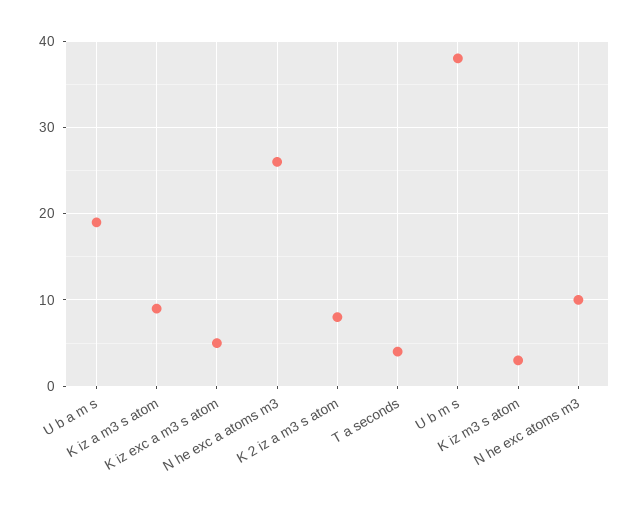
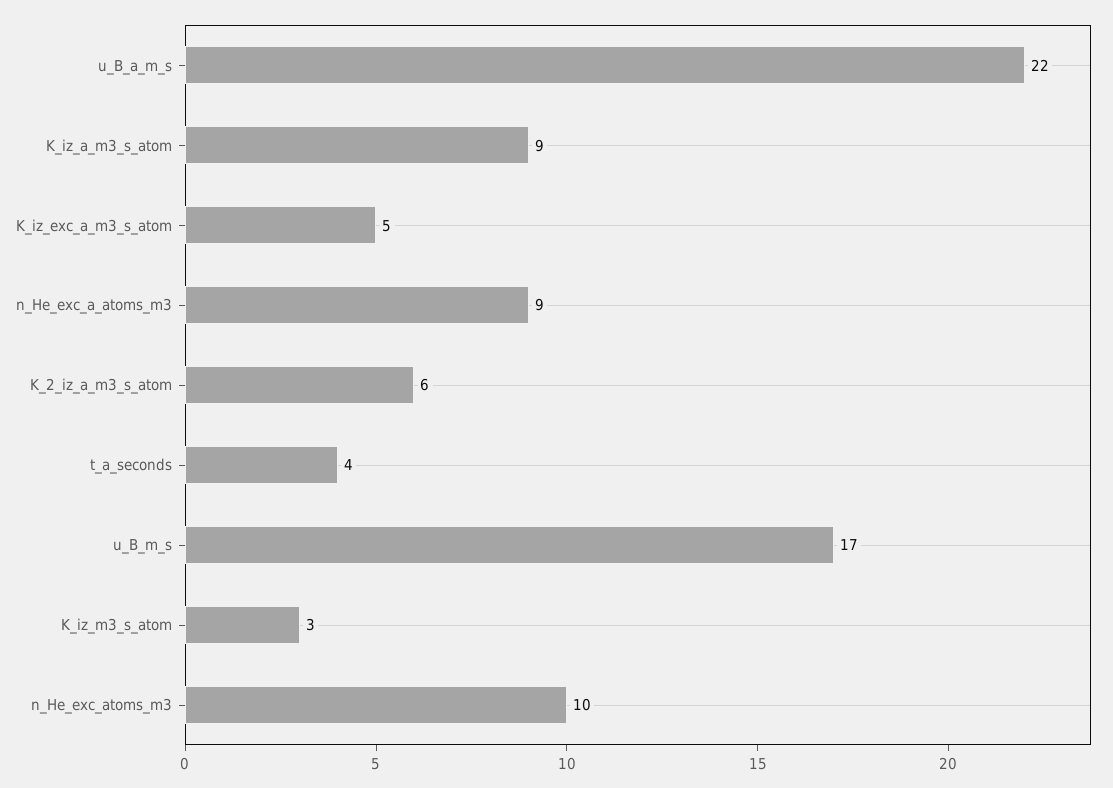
  {
-   "U b a m s": 19,
+   "U b a m s": 22,
    "K iz a m3 s atom": 9,
    "K iz exc a m3 s atom": 5,
-   "N he exc a atoms m3": 26,
+   "N he exc a atoms m3": 9,
-   "K 2 iz a m3 s atom": 8,
+   "K 2 iz a m3 s atom": 6,
    "T a seconds": 4,
-   "U b m s": 38,
+   "U b m s": 17,
    "K iz m3 s atom": 3,
    "N he exc atoms m3": 10
  }

